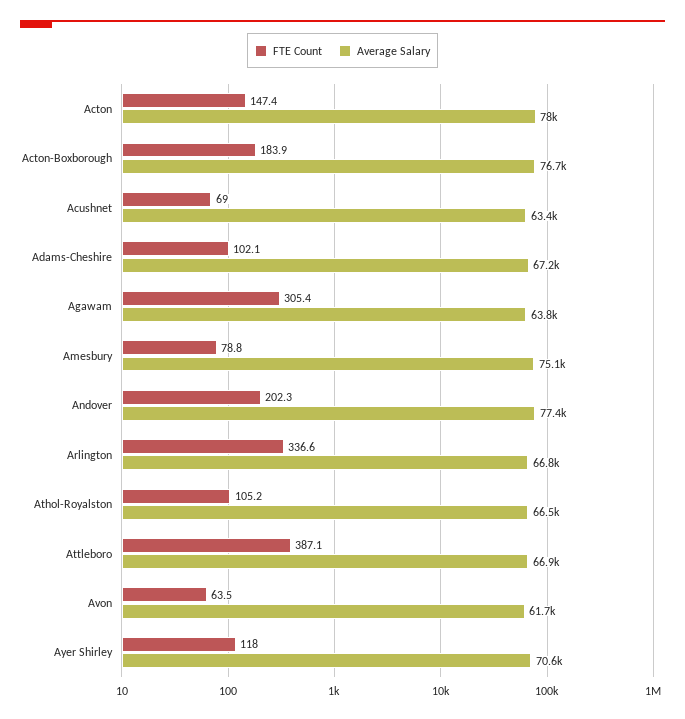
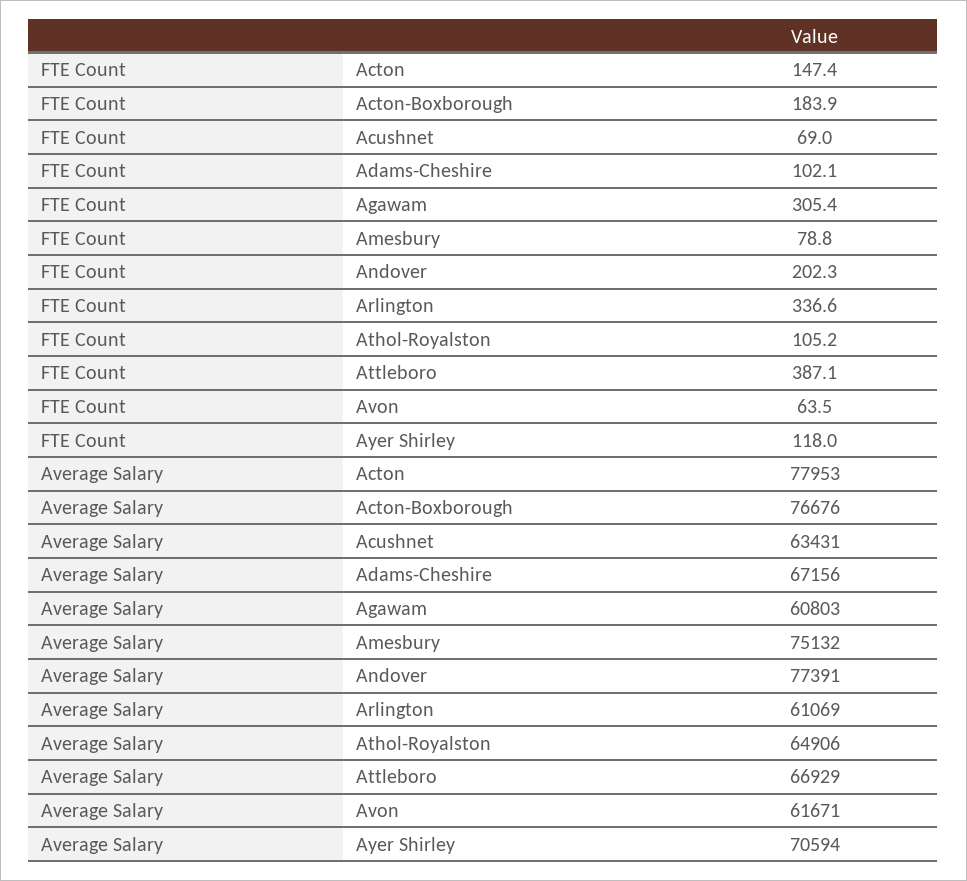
  {
    "FTE Count": {
      "Acton": 147.4,
      "Acton-Boxborough": 183.9,
      "Acushnet": 69,
      "Adams-Cheshire": 102.1,
      "Agawam": 305.4,
      "Amesbury": 78.8,
      "Andover": 202.3,
      "Arlington": 336.6,
      "Athol-Royalston": 105.2,
      "Attleboro": 387.1,
      "Avon": 63.5,
      "Ayer Shirley": 118
    },
    "Average Salary": {
      "Acton": 77953,
      "Acton-Boxborough": 76676,
      "Acushnet": 63431,
      "Adams-Cheshire": 67156,
-     "Agawam": 63800,
+     "Agawam": 60803,
      "Amesbury": 75132,
      "Andover": 77391,
-     "Arlington": 66800,
+     "Arlington": 61069,
-     "Athol-Royalston": 66500,
+     "Athol-Royalston": 64906,
      "Attleboro": 66929,
      "Avon": 61671,
      "Ayer Shirley": 70594
    }
  }

